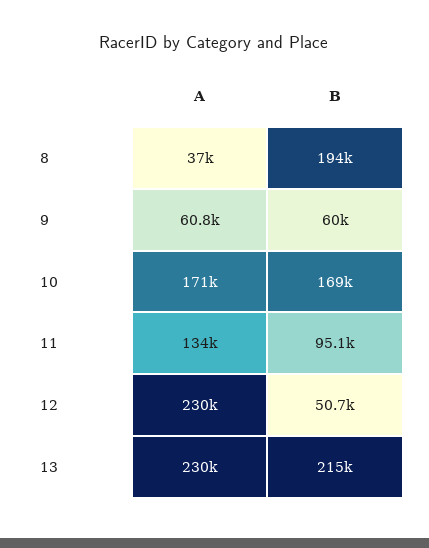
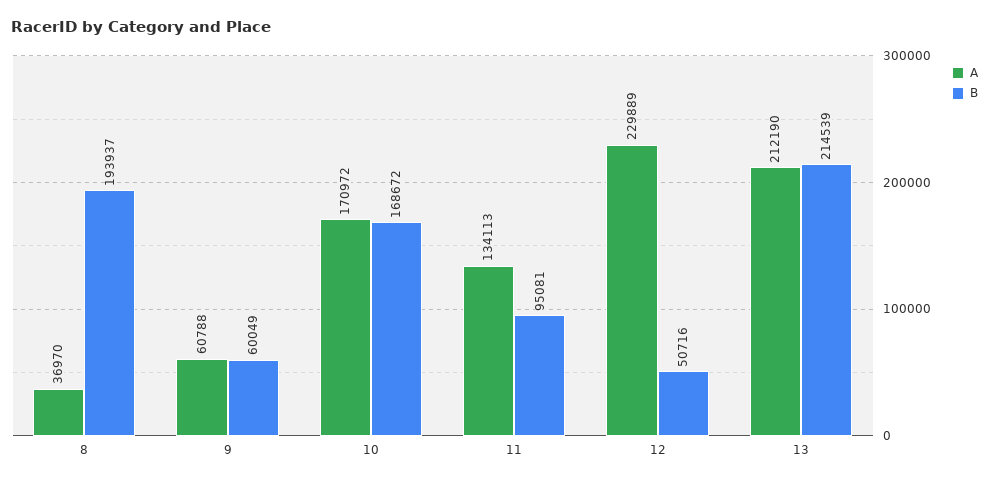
  {
    "A": {
      "8": 36970,
      "9": 60788,
      "10": 170972,
      "11": 134113,
      "12": 229889,
-     "13": 230000
+     "13": 212190
    },
    "B": {
      "8": 193937,
      "9": 60049,
      "10": 168672,
      "11": 95081,
      "12": 50716,
      "13": 214539
    }
  }

